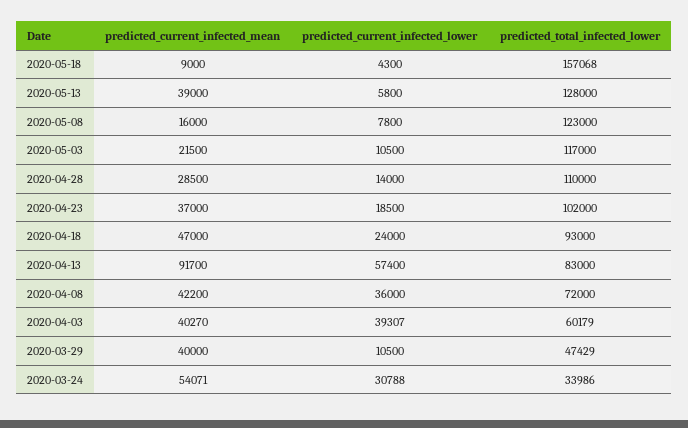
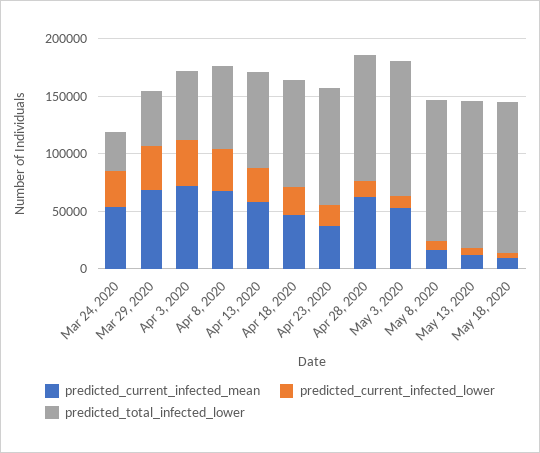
  {
    "predicted_current_infected_mean": {
      "2020-05-18": 9000,
-     "2020-05-13": 39000,
+     "2020-05-13": 10000,
      "2020-05-08": 16000,
-     "2020-05-03": 21500,
+     "2020-05-03": 50000,
-     "2020-04-28": 28500,
+     "2020-04-28": 60000,
      "2020-04-23": 37000,
      "2020-04-18": 47000,
-     "2020-04-13": 91700,
+     "2020-04-13": 60000,
-     "2020-04-08": 42200,
+     "2020-04-08": 70000,
-     "2020-04-03": 40270,
+     "2020-04-03": 70000,
-     "2020-03-29": 40000,
+     "2020-03-29": 70000,
      "2020-03-24": 54071
    },
    "predicted_current_infected_lower": {
      "2020-05-18": 4300,
      "2020-05-13": 5800,
      "2020-05-08": 7800,
      "2020-05-03": 10500,
      "2020-04-28": 14000,
      "2020-04-23": 18500,
      "2020-04-18": 24000,
-     "2020-04-13": 57400,
+     "2020-04-13": 30000,
      "2020-04-08": 36000,
      "2020-04-03": 39307,
-     "2020-03-29": 10500,
+     "2020-03-29": 40000,
      "2020-03-24": 30788
    },
    "predicted_total_infected_lower": {
-     "2020-05-18": 157068,
+     "2020-05-18": 130000,
      "2020-05-13": 128000,
      "2020-05-08": 123000,
      "2020-05-03": 117000,
      "2020-04-28": 110000,
      "2020-04-23": 102000,
      "2020-04-18": 93000,
      "2020-04-13": 83000,
      "2020-04-08": 72000,
      "2020-04-03": 60179,
      "2020-03-29": 47429,
      "2020-03-24": 33986
    }
  }

